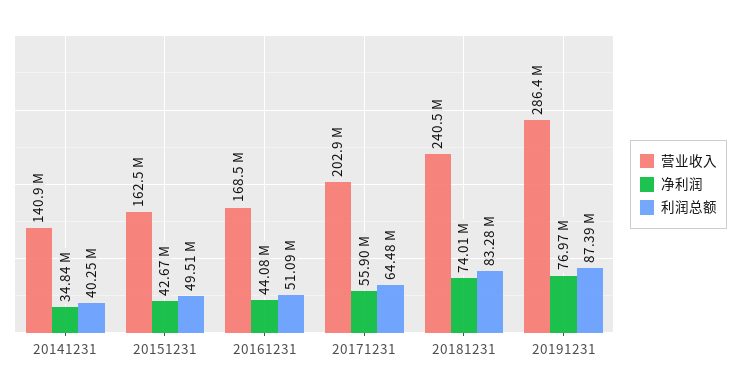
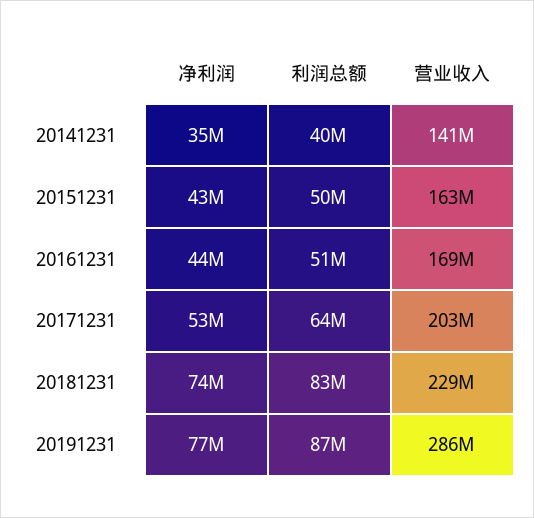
  {
    "营业收入": {
      "20141231": 140900000,
      "20151231": 162500000,
      "20161231": 168500000,
      "20171231": 202900000,
-     "20181231": 240500000,
+     "20181231": 229000000,
      "20191231": 286400000
    },
    "净利润": {
      "20141231": 34840000,
      "20151231": 42670000,
      "20161231": 44080000,
-     "20171231": 55900000,
+     "20171231": 53000000,
      "20181231": 74010000,
      "20191231": 76970000
    },
    "利润总额": {
      "20141231": 40250000,
      "20151231": 49510000,
      "20161231": 51090000,
      "20171231": 64480000,
      "20181231": 83280000,
      "20191231": 87390000
    }
  }

